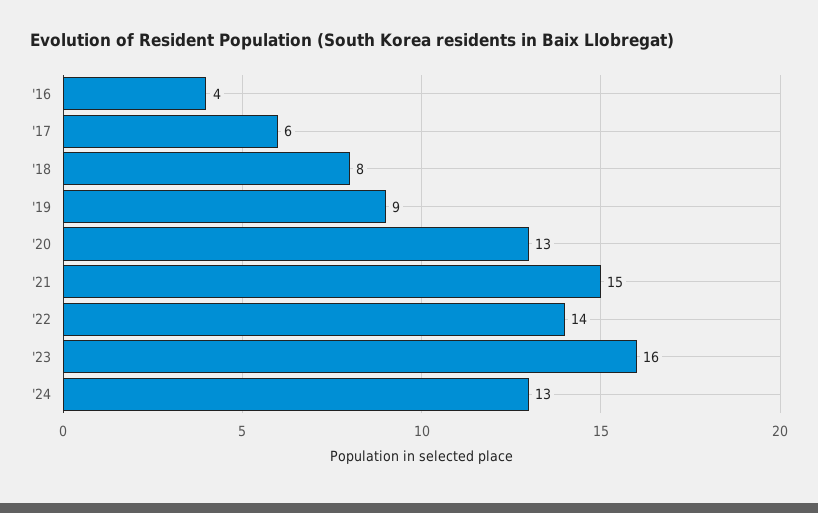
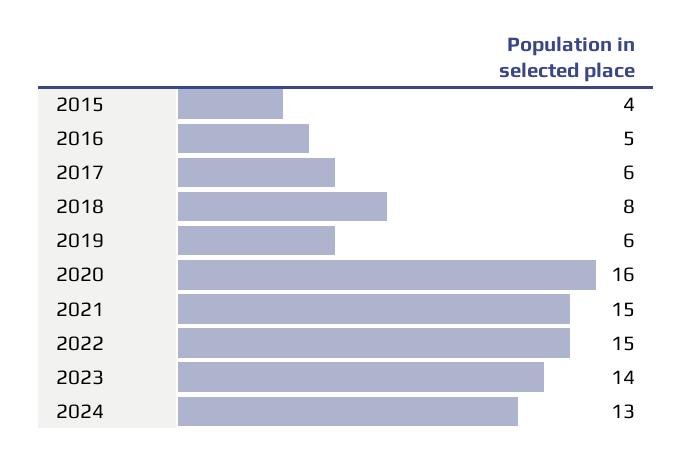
  {
-   "'16": 4,
+   "'16": 5,
    "'17": 6,
    "'18": 8,
-   "'19": 9,
+   "'19": 6,
-   "'20": 13,
+   "'20": 16,
    "'21": 15,
-   "'22": 14,
+   "'22": 15,
-   "'23": 16,
+   "'23": 14,
-   "'24": 13
+   "'24": 13,
+   "2015": 4
  }

